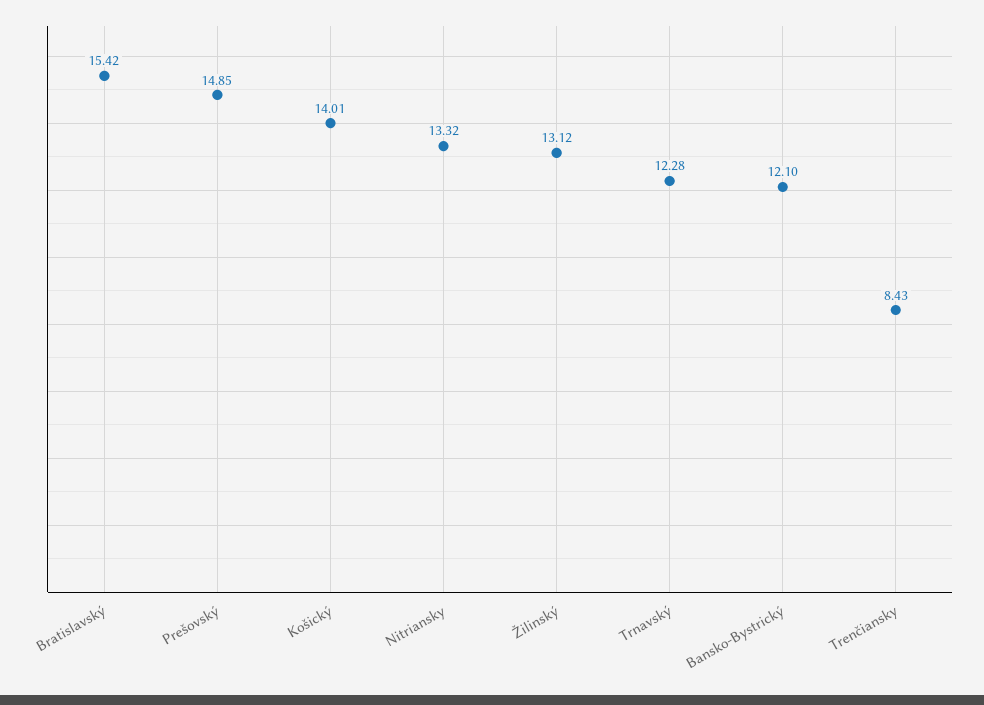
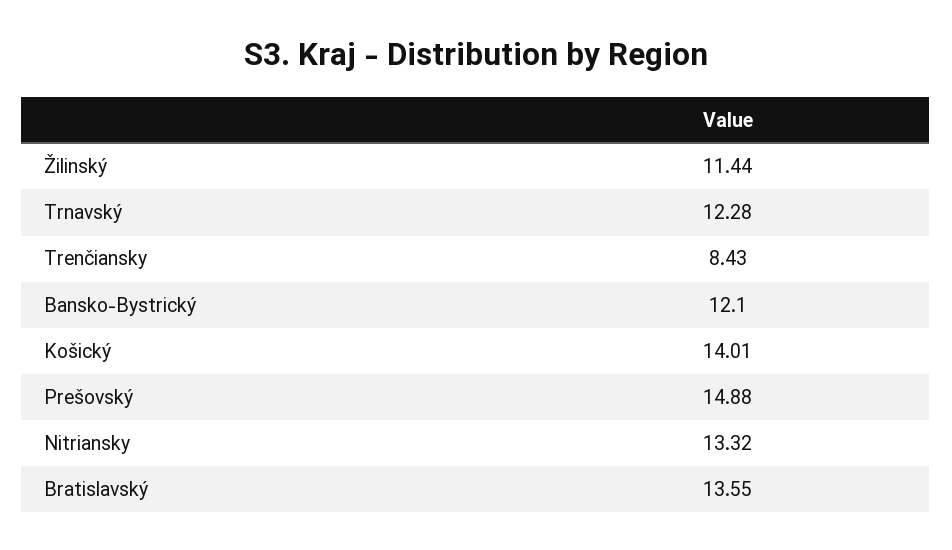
  {
-   "Bratislavský": 15.42,
+   "Bratislavský": 13.55,
-   "Prešovský": 14.85,
+   "Prešovský": 14.88,
    "Košický": 14.01,
    "Nitriansky": 13.32,
-   "Žilinský": 13.12,
+   "Žilinský": 11.44,
    "Trnavský": 12.28,
    "Bansko-Bystrický": 12.1,
    "Trenčiansky": 8.43
  }

